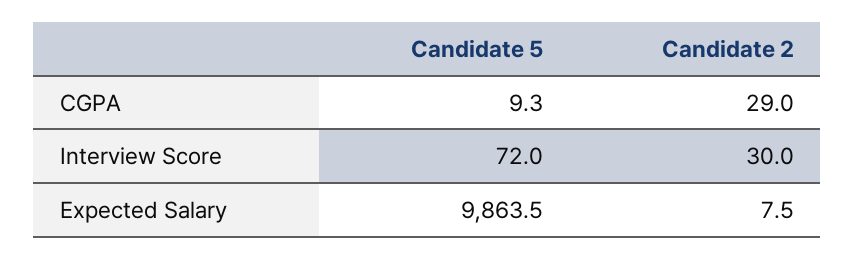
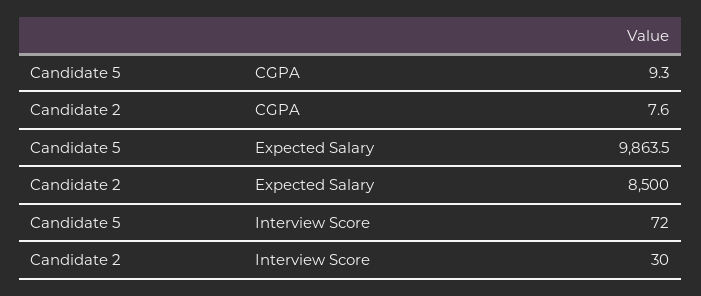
  {
    "Candidate 5": {
      "CGPA": 9.3,
      "Interview Score": 72,
      "Expected Salary": 9863.5
    },
    "Candidate 2": {
-     "CGPA": 29,
+     "CGPA": 7.6,
      "Interview Score": 30,
-     "Expected Salary": 7.5
+     "Expected Salary": 8500
    }
  }

